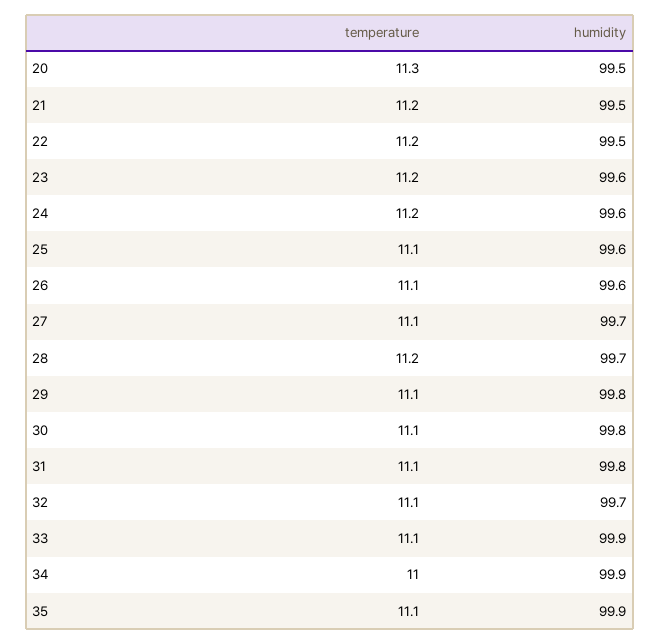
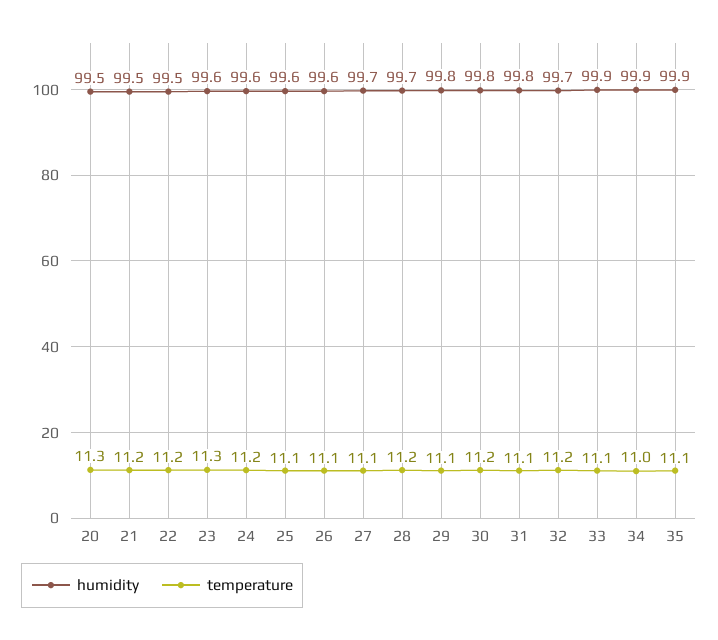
  {
    "temperature": {
      "20": 11.3,
      "21": 11.2,
      "22": 11.2,
-     "23": 11.2,
+     "23": 11.3,
      "24": 11.2,
      "25": 11.1,
      "26": 11.1,
      "27": 11.1,
      "28": 11.2,
      "29": 11.1,
-     "30": 11.1,
+     "30": 11.2,
      "31": 11.1,
-     "32": 11.1,
+     "32": 11.2,
      "33": 11.1,
      "34": 11,
      "35": 11.1
    },
    "humidity": {
      "20": 99.5,
      "21": 99.5,
      "22": 99.5,
      "23": 99.6,
      "24": 99.6,
      "25": 99.6,
      "26": 99.6,
      "27": 99.7,
      "28": 99.7,
      "29": 99.8,
      "30": 99.8,
      "31": 99.8,
      "32": 99.7,
      "33": 99.9,
      "34": 99.9,
      "35": 99.9
    }
  }

